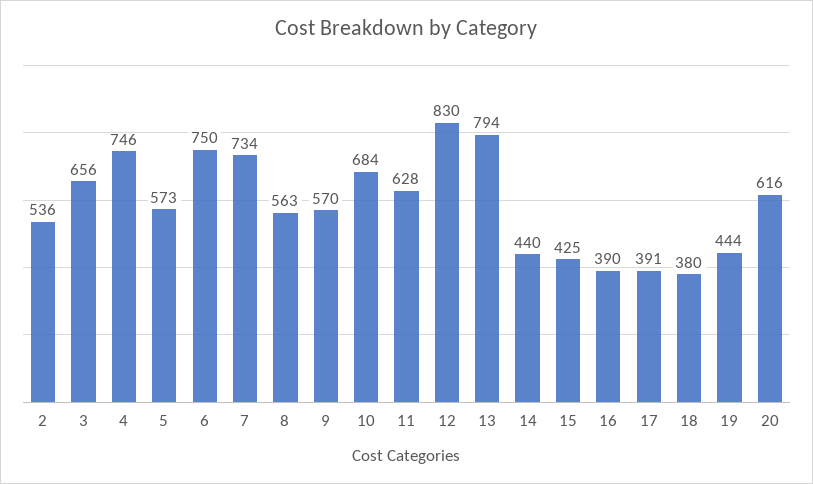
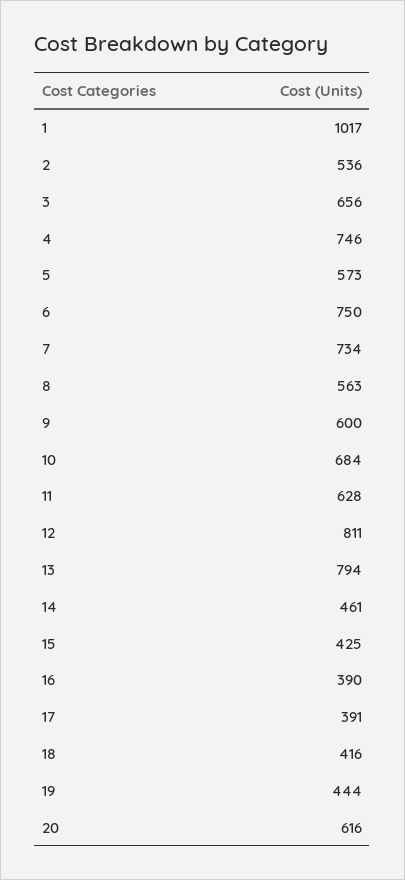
  {
    "2": 536,
    "3": 656,
    "4": 746,
    "5": 573,
    "6": 750,
    "7": 734,
    "8": 563,
-   "9": 570,
+   "9": 600,
    "10": 684,
    "11": 628,
-   "12": 830,
+   "12": 811,
    "13": 794,
-   "14": 440,
+   "14": 461,
    "15": 425,
    "16": 390,
    "17": 391,
-   "18": 380,
+   "18": 416,
    "19": 444,
-   "20": 616
+   "20": 616,
+   "1": 1017
  }

